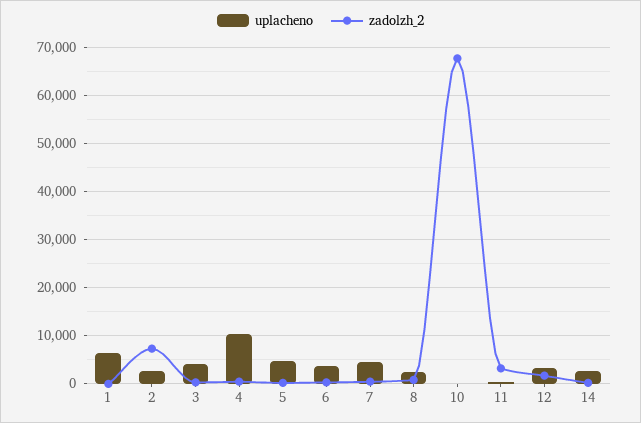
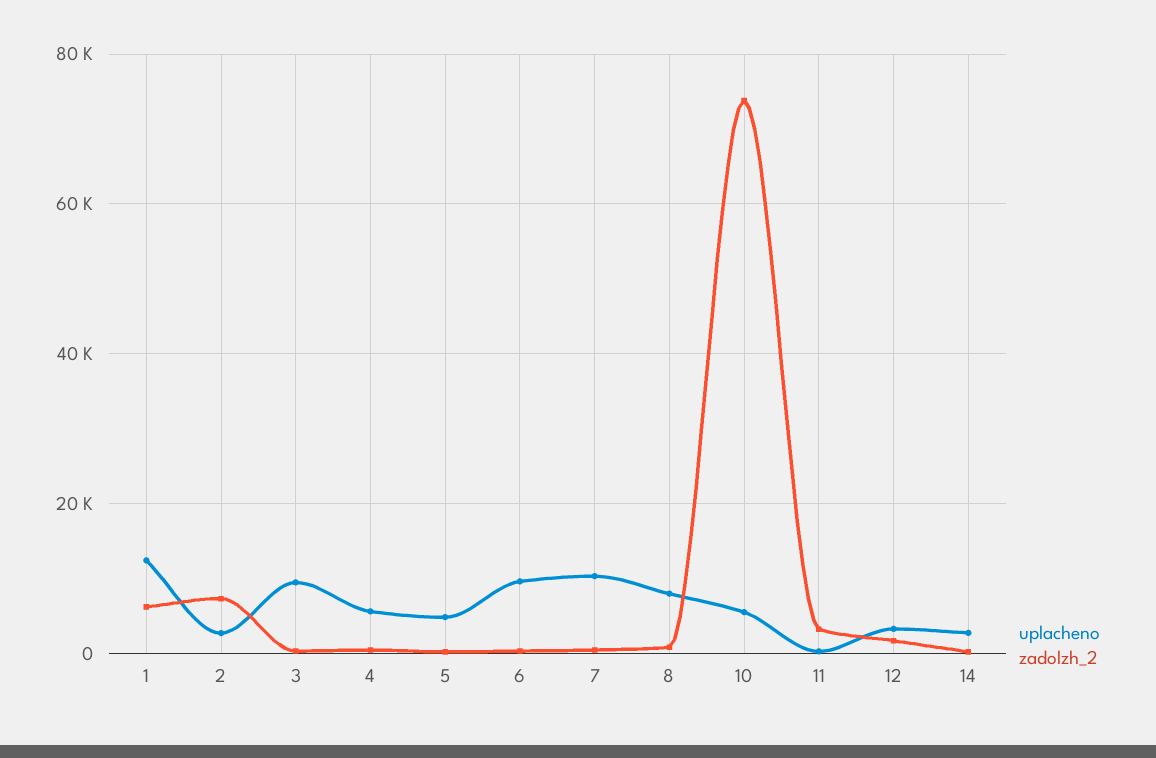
  {
    "uplacheno": {
-     "1": 6000,
+     "1": 12000,
      "2": 2000,
-     "3": 4000,
+     "3": 10000,
-     "4": 10000,
+     "4": 6000,
      "5": 4000,
-     "6": 4000,
+     "6": 10000,
-     "7": 4000,
+     "7": 10000,
-     "8": 2000,
+     "8": 8000,
-     "10": 0,
+     "10": 6000,
      "11": 0,
      "12": 4000,
      "14": 2000
    },
    "zadolzh_2": {
-     "1": 0,
+     "1": 6000,
      "2": 8000,
      "3": 0,
      "4": 0,
      "5": 0,
      "6": 0,
      "7": 0,
      "8": 0,
-     "10": 68000,
+     "10": 74000,
      "11": 4000,
      "12": 2000,
      "14": 0
    }
  }

